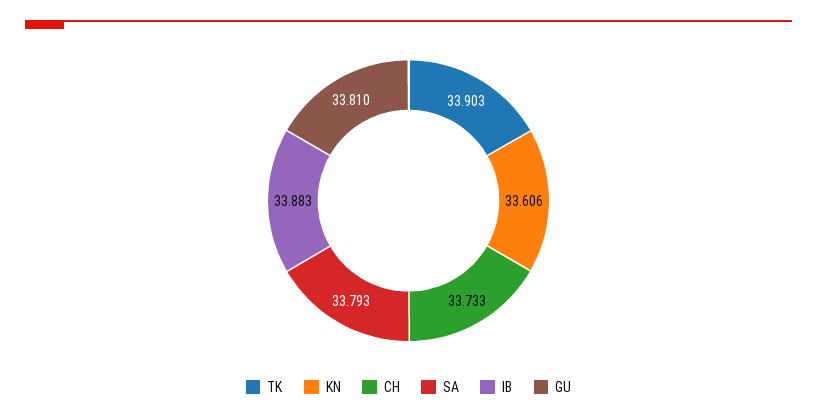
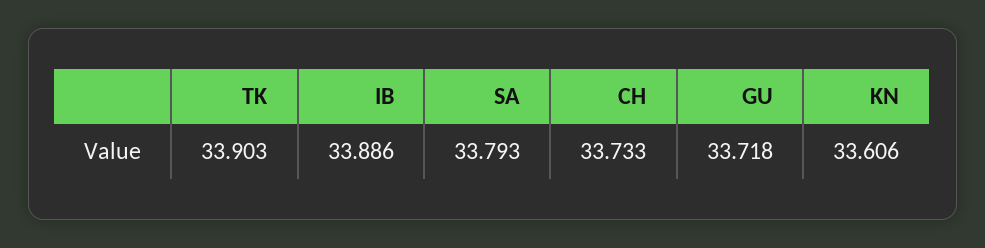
  {
    "TK": 33.903,
    "KN": 33.606,
    "CH": 33.733,
    "SA": 33.793,
-   "IB": 33.883,
+   "IB": 33.886,
-   "GU": 33.81
+   "GU": 33.718
  }

